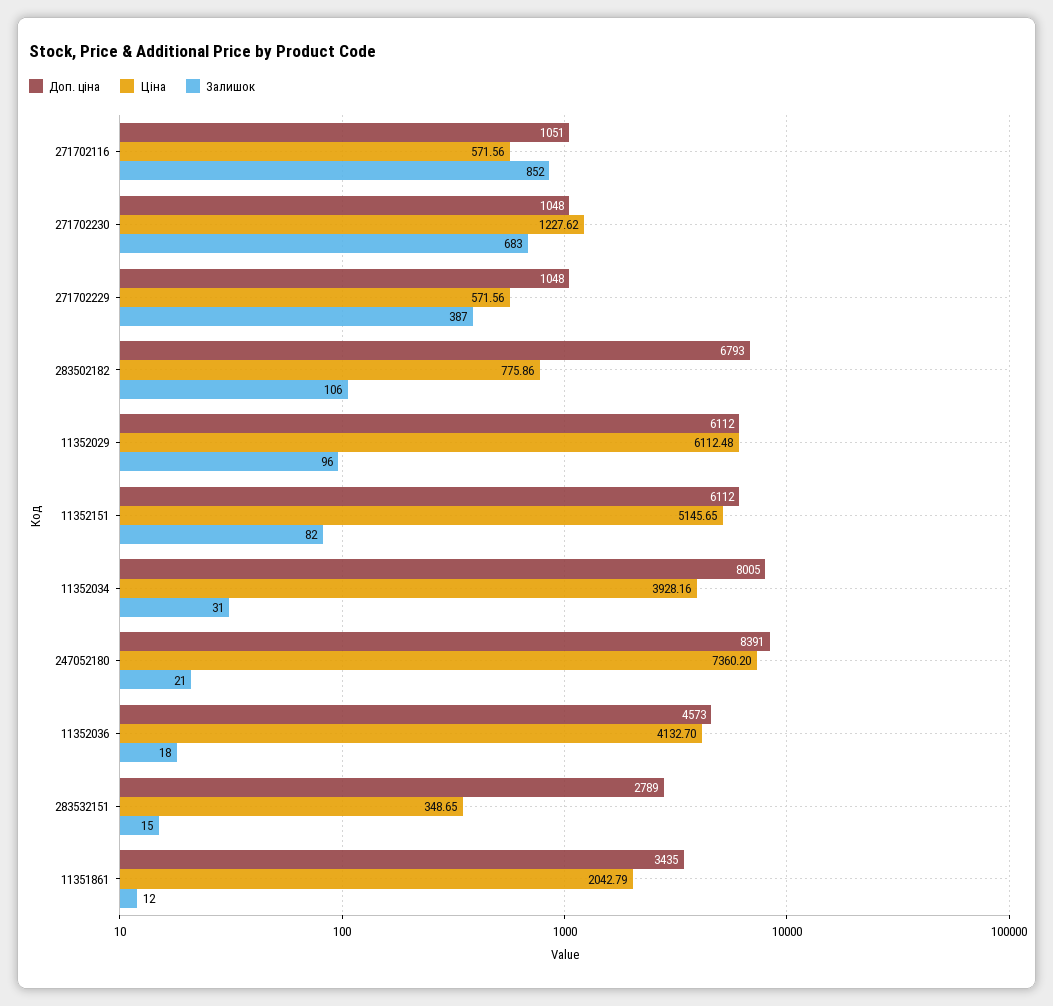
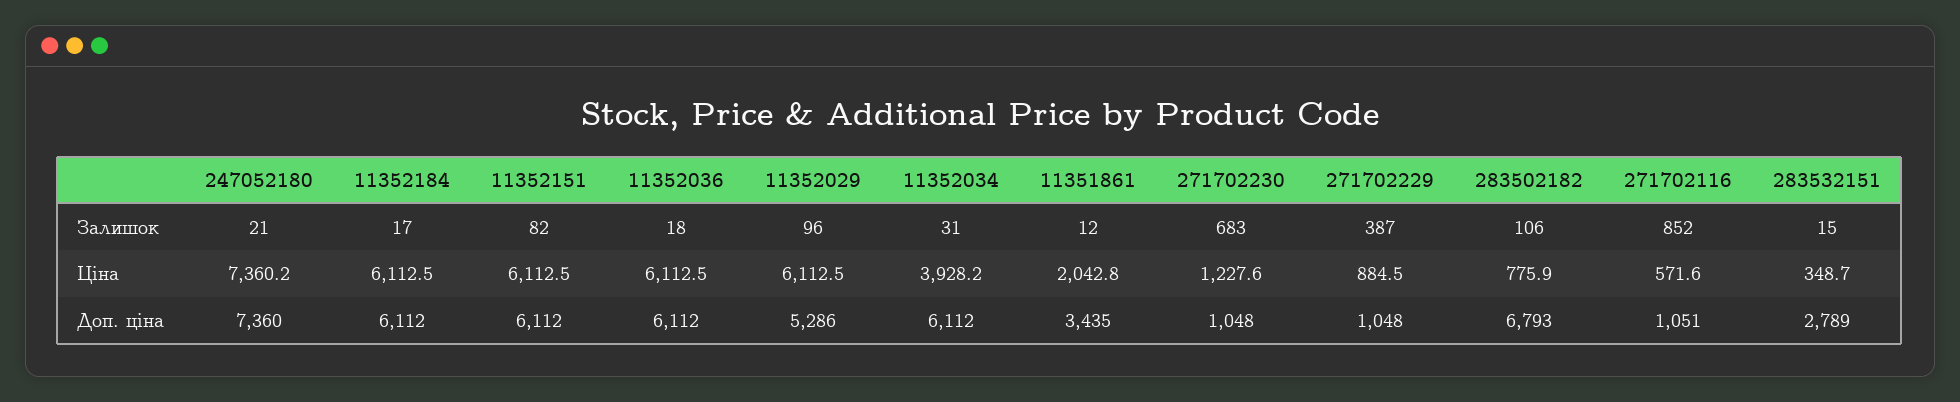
  {
    "Доп. ціна": {
      "271702116": 1051,
      "271702230": 1048,
      "271702229": 1048,
      "283502182": 6793,
-     "11352029": 6112,
+     "11352029": 5286,
      "11352151": 6112,
-     "11352034": 8005,
+     "11352034": 6112,
-     "247052180": 8391,
+     "247052180": 7360,
-     "11352036": 4573,
+     "11352036": 6112,
      "283532151": 2789,
-     "11351861": 3435
+     "11351861": 3435,
+     "11352184": 6112
    },
    "Ціна": {
      "271702116": 571.56,
      "271702230": 1227.62,
-     "271702229": 571.56,
+     "271702229": 884.5,
      "283502182": 775.86,
      "11352029": 6112.48,
-     "11352151": 5145.65,
+     "11352151": 6112.5,
      "11352034": 3928.16,
      "247052180": 7360.2,
-     "11352036": 4132.7,
+     "11352036": 6112.5,
      "283532151": 348.65,
-     "11351861": 2042.79
+     "11351861": 2042.79,
+     "11352184": 6112.5
    },
    "Залишок": {
      "271702116": 852,
      "271702230": 683,
      "271702229": 387,
      "283502182": 106,
      "11352029": 96,
      "11352151": 82,
      "11352034": 31,
      "247052180": 21,
      "11352036": 18,
      "283532151": 15,
-     "11351861": 12
+     "11351861": 12,
+     "11352184": 17
    }
  }

